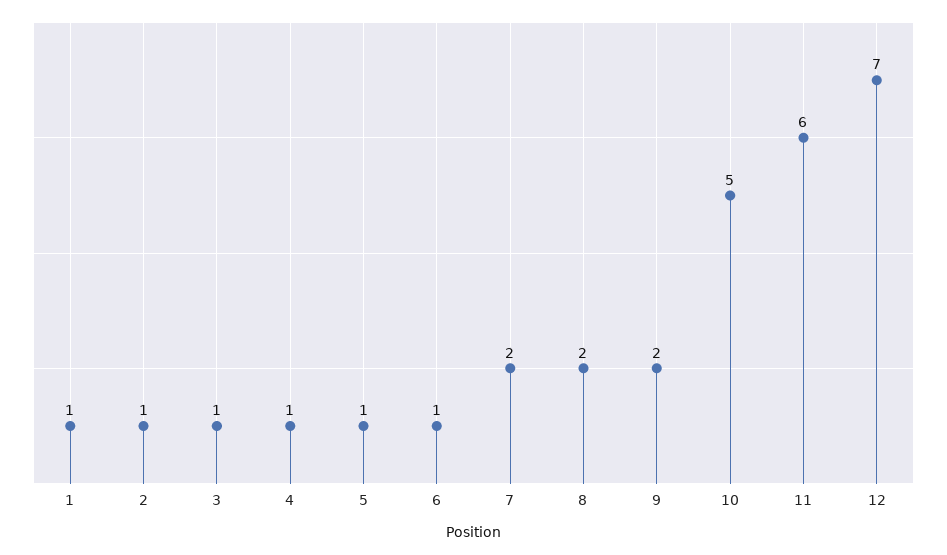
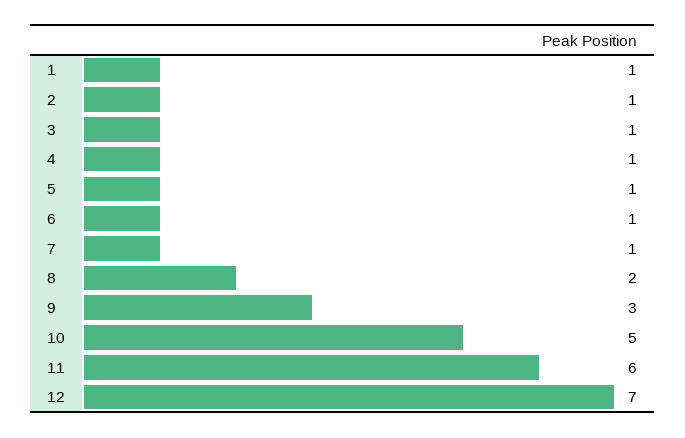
  {
    "1": 1,
    "2": 1,
    "3": 1,
    "4": 1,
    "5": 1,
    "6": 1,
-   "7": 2,
+   "7": 1,
    "8": 2,
-   "9": 2,
+   "9": 3,
    "10": 5,
    "11": 6,
    "12": 7
  }

